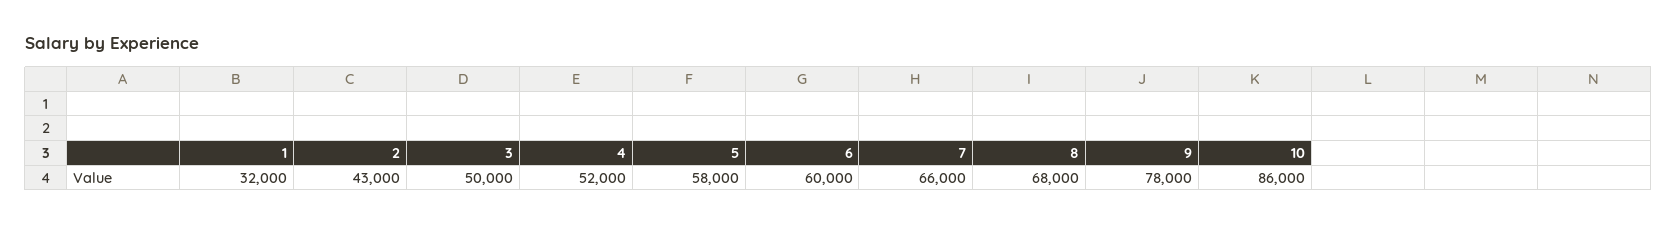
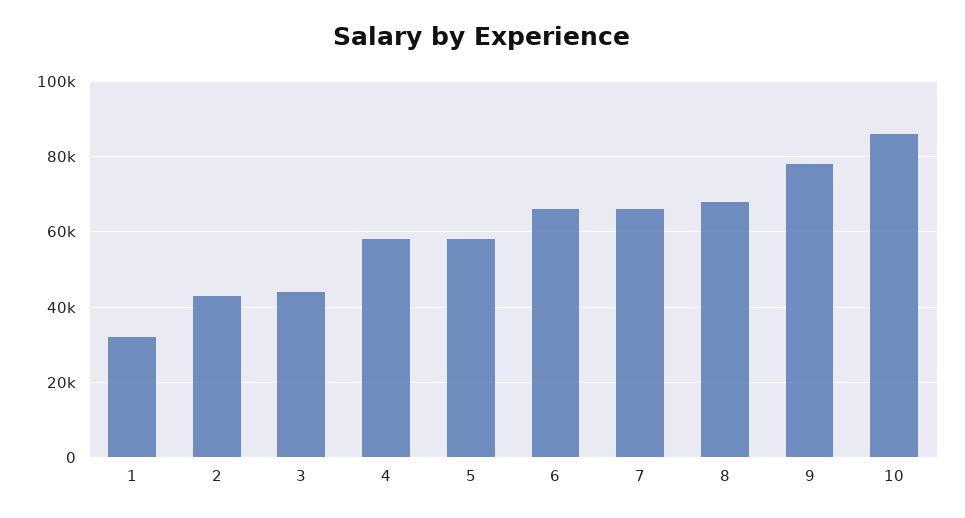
  {
    "1": 32000,
    "2": 43000,
-   "3": 50000,
+   "3": 44000,
-   "4": 52000,
+   "4": 58000,
    "5": 58000,
-   "6": 60000,
+   "6": 66000,
    "7": 66000,
    "8": 68000,
    "9": 78000,
    "10": 86000
  }

